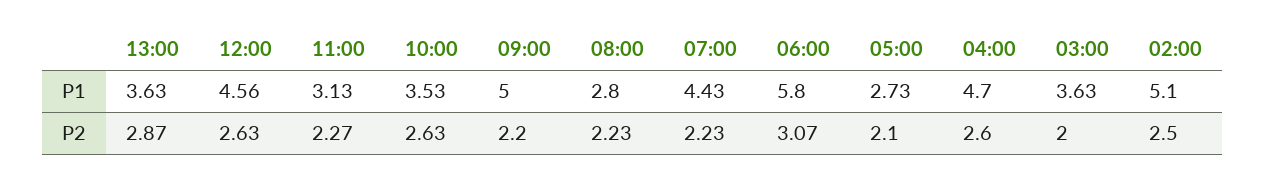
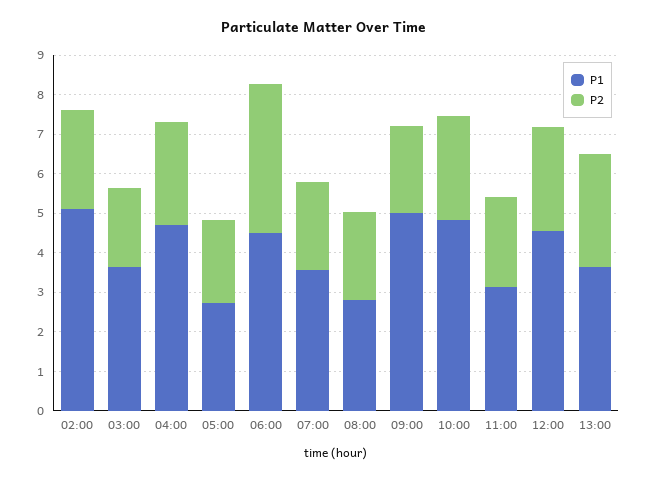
  {
    "P1": {
      "13:00": 3.63,
      "12:00": 4.56,
      "11:00": 3.13,
-     "10:00": 3.53,
+     "10:00": 4.75,
      "09:00": 5,
      "08:00": 2.8,
-     "07:00": 4.43,
+     "07:00": 3.5,
-     "06:00": 5.8,
+     "06:00": 4.5,
      "05:00": 2.73,
      "04:00": 4.7,
      "03:00": 3.63,
      "02:00": 5.1
    },
    "P2": {
      "13:00": 2.87,
      "12:00": 2.63,
      "11:00": 2.27,
      "10:00": 2.63,
      "09:00": 2.2,
      "08:00": 2.23,
      "07:00": 2.23,
-     "06:00": 3.07,
+     "06:00": 3.75,
      "05:00": 2.1,
      "04:00": 2.6,
      "03:00": 2,
      "02:00": 2.5
    }
  }

